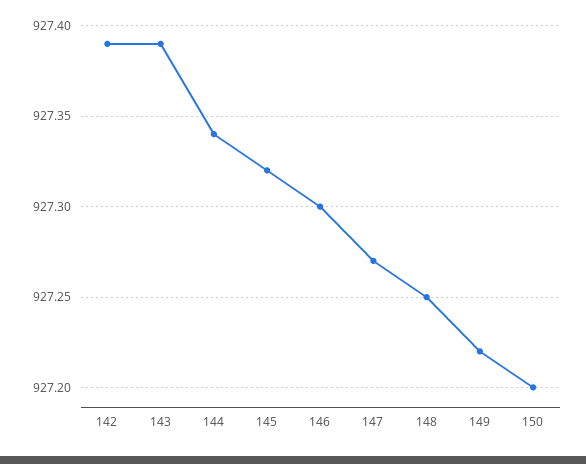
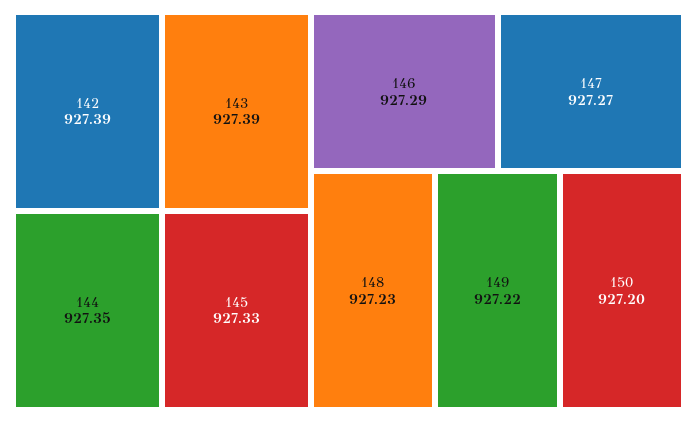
  {
    "142": 927.39,
    "143": 927.39,
-   "144": 927.34,
+   "144": 927.35,
-   "145": 927.32,
+   "145": 927.33,
-   "146": 927.3,
+   "146": 927.29,
    "147": 927.27,
-   "148": 927.25,
+   "148": 927.23,
    "149": 927.22,
    "150": 927.2
  }

